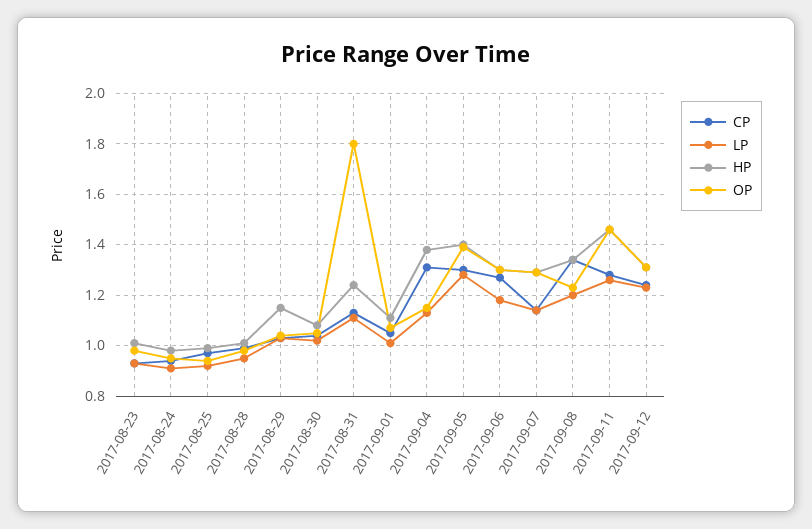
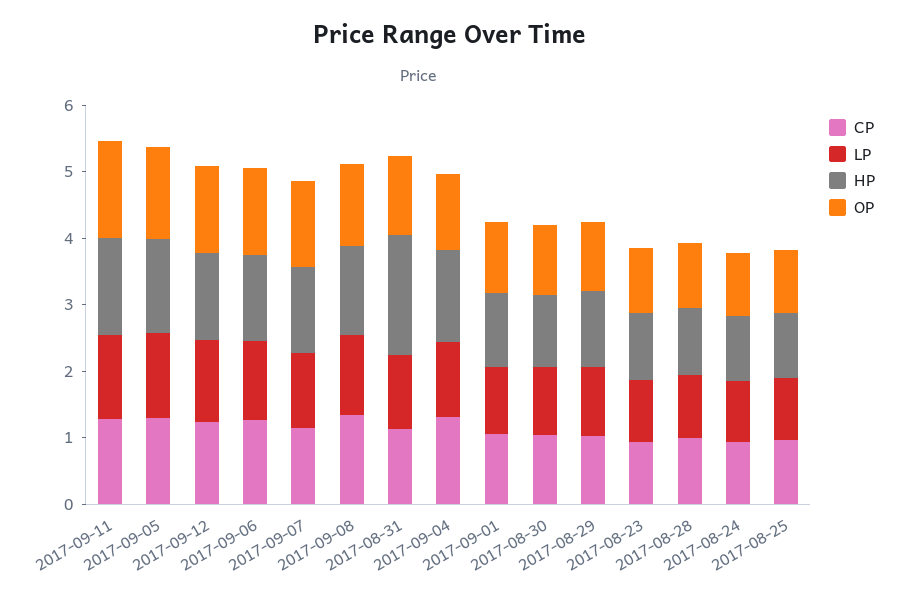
  {
    "CP": {
      "2017-08-23": 0.95,
      "2017-08-24": 0.95,
      "2017-08-25": 0.95,
      "2017-08-28": 1,
      "2017-08-29": 1.05,
      "2017-08-30": 1.05,
      "2017-08-31": 1.15,
      "2017-09-01": 1.05,
      "2017-09-04": 1.3,
      "2017-09-05": 1.3,
      "2017-09-06": 1.25,
      "2017-09-07": 1.15,
      "2017-09-08": 1.35,
      "2017-09-11": 1.3,
      "2017-09-12": 1.25
    },
    "LP": {
      "2017-08-23": 0.95,
      "2017-08-24": 0.9,
      "2017-08-25": 0.9,
      "2017-08-28": 0.95,
      "2017-08-29": 1.05,
      "2017-08-30": 1,
      "2017-08-31": 1.1,
      "2017-09-01": 1,
      "2017-09-04": 1.15,
      "2017-09-05": 1.3,
      "2017-09-06": 1.2,
      "2017-09-07": 1.15,
      "2017-09-08": 1.2,
      "2017-09-11": 1.25,
      "2017-09-12": 1.25
    },
    "HP": {
      "2017-08-23": 1,
      "2017-08-24": 1,
      "2017-08-25": 1,
      "2017-08-28": 1,
      "2017-08-29": 1.15,
      "2017-08-30": 1.1,
-     "2017-08-31": 1.25,
+     "2017-08-31": 1.8,
      "2017-09-01": 1.1,
      "2017-09-04": 1.4,
      "2017-09-05": 1.4,
      "2017-09-06": 1.3,
      "2017-09-07": 1.3,
      "2017-09-08": 1.35,
      "2017-09-11": 1.45,
      "2017-09-12": 1.3
    },
    "OP": {
      "2017-08-23": 1,
      "2017-08-24": 0.95,
      "2017-08-25": 0.95,
      "2017-08-28": 1,
      "2017-08-29": 1.05,
      "2017-08-30": 1.05,
-     "2017-08-31": 1.8,
+     "2017-08-31": 1.2,
      "2017-09-01": 1.05,
      "2017-09-04": 1.15,
      "2017-09-05": 1.4,
      "2017-09-06": 1.3,
      "2017-09-07": 1.3,
      "2017-09-08": 1.25,
      "2017-09-11": 1.45,
      "2017-09-12": 1.3
    }
  }

